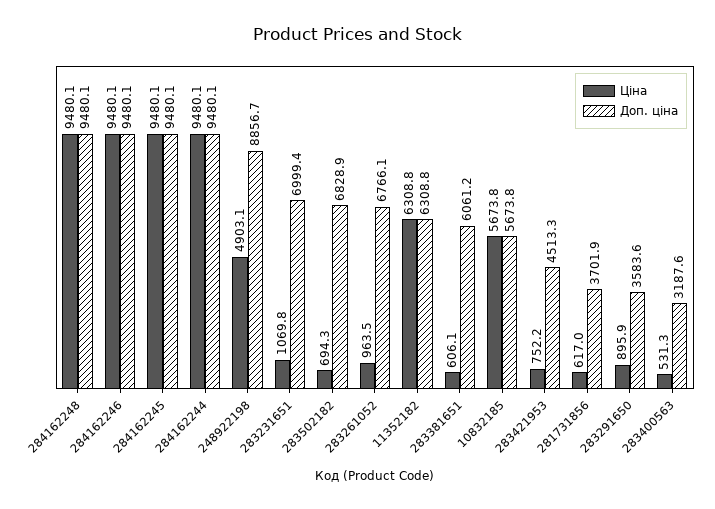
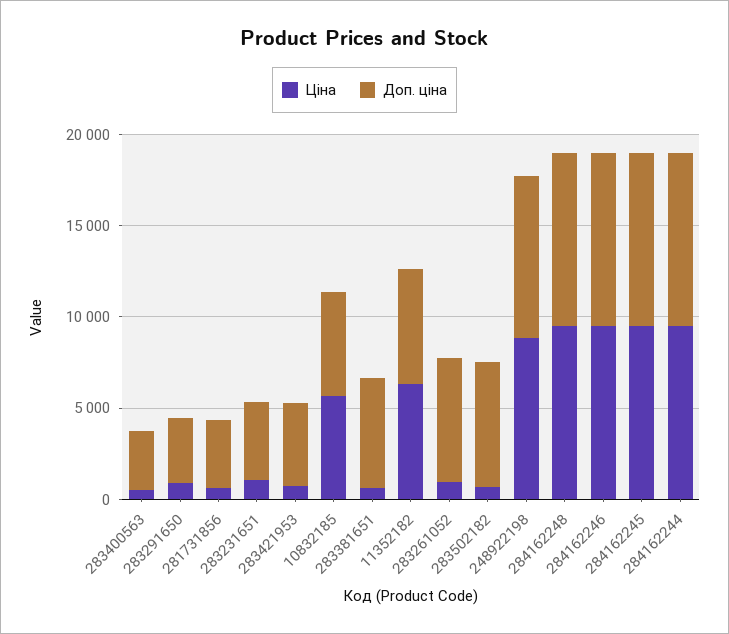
  {
    "Ціна": {
      "284162248": 9480.1,
      "284162246": 9480.1,
      "284162245": 9480.1,
      "284162244": 9480.1,
-     "248922198": 4903.1,
+     "248922198": 9000,
      "283231651": 1069.8,
      "283502182": 694.3,
      "283261052": 963.5,
      "11352182": 6308.8,
      "283381651": 606.1,
      "10832185": 5673.8,
      "283421953": 752.2,
      "281731856": 617,
      "283291650": 895.9,
      "283400563": 531.3
    },
    "Доп. ціна": {
      "284162248": 9480.1,
      "284162246": 9480.1,
      "284162245": 9480.1,
      "284162244": 9480.1,
      "248922198": 8856.7,
-     "283231651": 6999.4,
+     "283231651": 4000,
      "283502182": 6828.9,
      "283261052": 6766.1,
      "11352182": 6308.8,
      "283381651": 6061.2,
      "10832185": 5673.8,
      "283421953": 4513.3,
      "281731856": 3701.9,
      "283291650": 3583.6,
      "283400563": 3187.6
    }
  }

